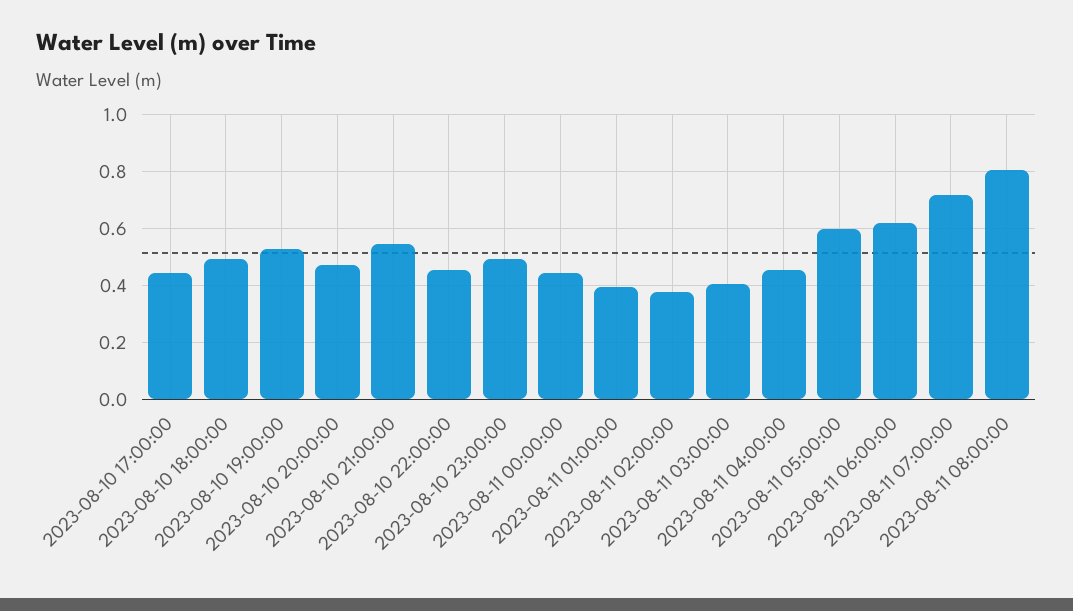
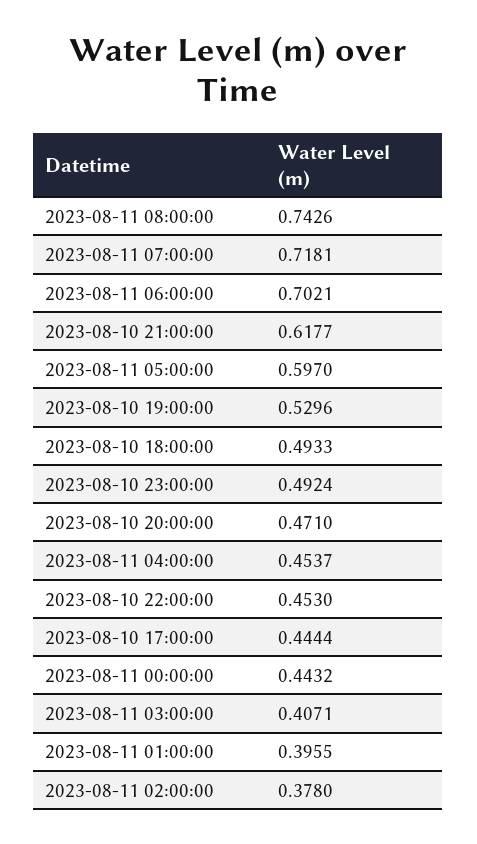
  {
    "2023-08-10 17:00:00": 0.4444,
    "2023-08-10 18:00:00": 0.4933,
    "2023-08-10 19:00:00": 0.5296,
    "2023-08-10 20:00:00": 0.471,
-   "2023-08-10 21:00:00": 0.55,
+   "2023-08-10 21:00:00": 0.6177,
    "2023-08-10 22:00:00": 0.453,
    "2023-08-10 23:00:00": 0.4924,
    "2023-08-11 00:00:00": 0.4432,
    "2023-08-11 01:00:00": 0.3955,
    "2023-08-11 02:00:00": 0.378,
    "2023-08-11 03:00:00": 0.4071,
    "2023-08-11 04:00:00": 0.4537,
    "2023-08-11 05:00:00": 0.597,
-   "2023-08-11 06:00:00": 0.625,
+   "2023-08-11 06:00:00": 0.7021,
    "2023-08-11 07:00:00": 0.7181,
-   "2023-08-11 08:00:00": 0.8
+   "2023-08-11 08:00:00": 0.7426
  }

